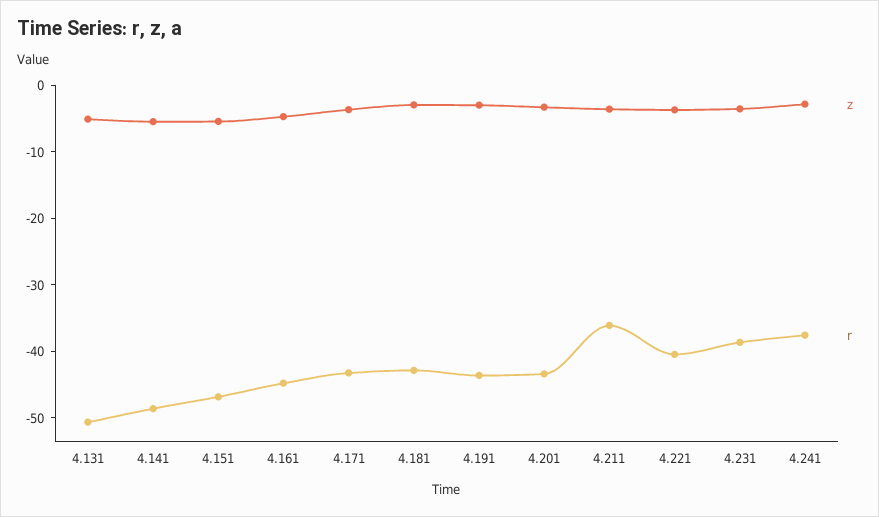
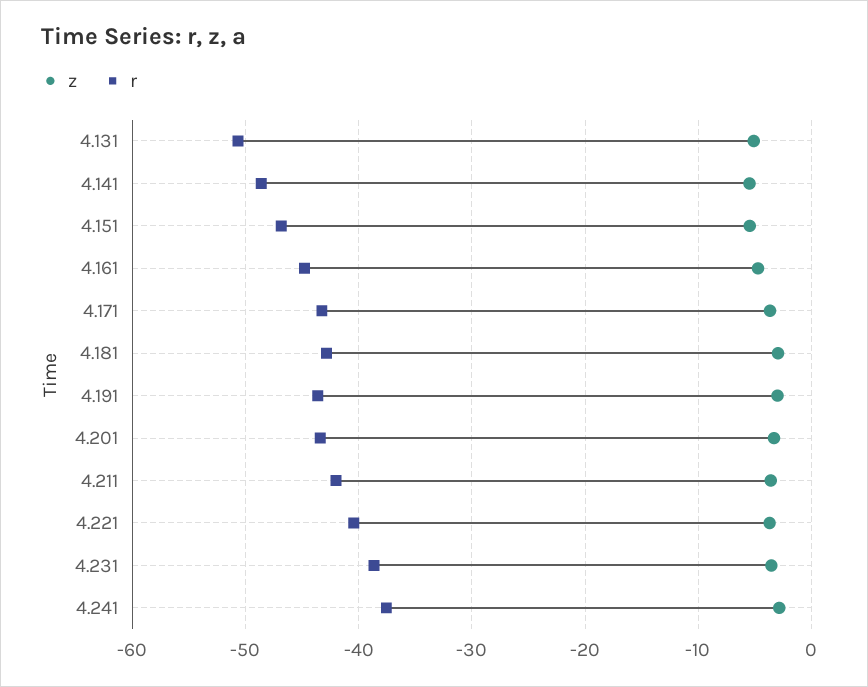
  {
    "z": {
      "4.131": -5,
      "4.141": -5,
      "4.151": -5,
      "4.161": -5,
      "4.171": -4,
      "4.181": -3,
      "4.191": -3,
      "4.201": -3,
      "4.211": -4,
      "4.221": -4,
      "4.231": -4,
      "4.241": -3
    },
    "r": {
      "4.131": -51,
      "4.141": -49,
      "4.151": -47,
      "4.161": -45,
      "4.171": -43,
      "4.181": -43,
      "4.191": -44,
      "4.201": -43,
-     "4.211": -36,
+     "4.211": -42,
      "4.221": -40,
      "4.231": -39,
      "4.241": -38
    }
  }

